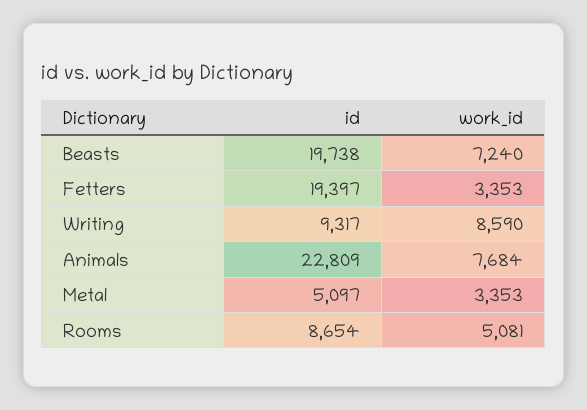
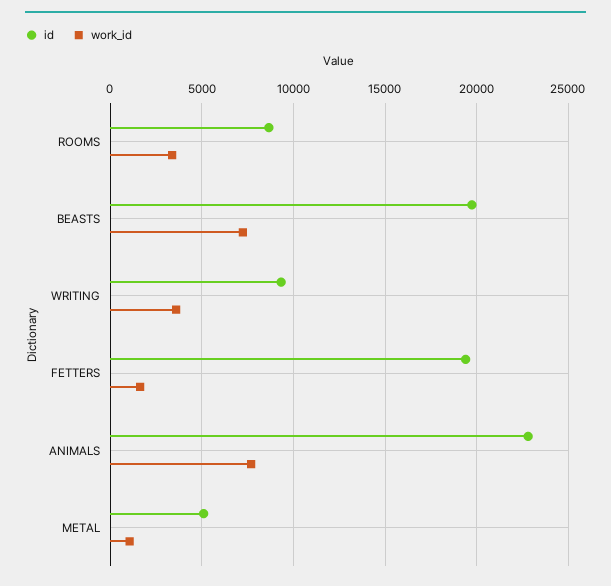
  {
    "id": {
      "Beasts": 19738,
      "Fetters": 19397,
      "Writing": 9317,
      "Animals": 22809,
      "Metal": 5097,
      "Rooms": 8654
    },
    "work_id": {
      "Beasts": 7240,
-     "Fetters": 3353,
+     "Fetters": 1500,
-     "Writing": 8590,
+     "Writing": 3500,
      "Animals": 7684,
-     "Metal": 3353,
+     "Metal": 1000,
-     "Rooms": 5081
+     "Rooms": 3500
    }
  }

